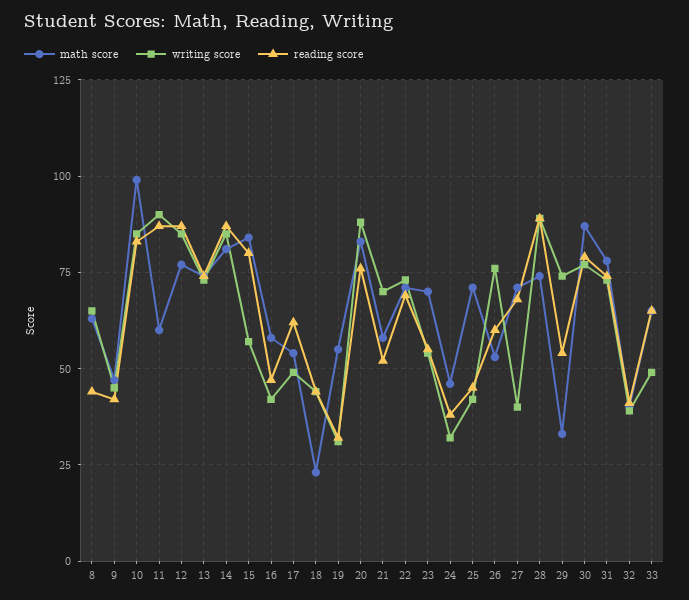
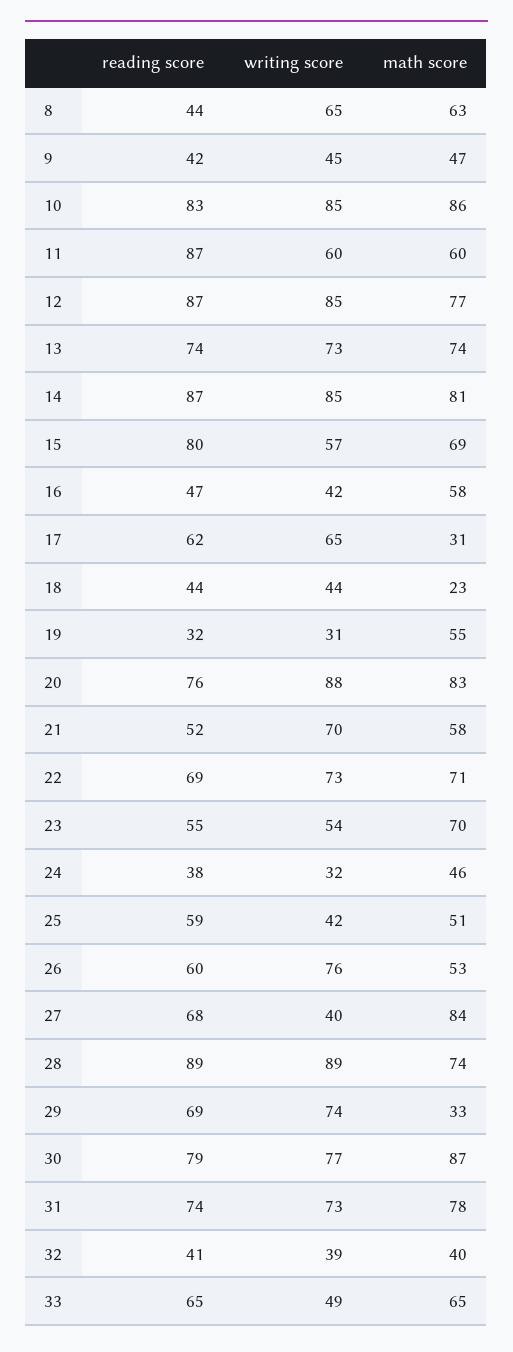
  {
    "math score": {
      "8": 63,
      "9": 47,
-     "10": 100,
+     "10": 86,
      "11": 60,
      "12": 77,
      "13": 74,
      "14": 81,
-     "15": 85,
+     "15": 69,
      "16": 58,
-     "17": 55,
+     "17": 31,
      "18": 23,
      "19": 55,
      "20": 83,
      "21": 58,
      "22": 71,
      "23": 70,
      "24": 46,
-     "25": 70,
+     "25": 51,
      "26": 53,
-     "27": 70,
+     "27": 84,
      "28": 74,
      "29": 33,
      "30": 87,
      "31": 78,
      "32": 40,
      "33": 65
    },
    "writing score": {
      "8": 65,
      "9": 45,
      "10": 85,
-     "11": 90,
+     "11": 60,
      "12": 85,
      "13": 73,
      "14": 85,
      "15": 57,
      "16": 42,
-     "17": 50,
+     "17": 65,
      "18": 44,
      "19": 31,
      "20": 88,
      "21": 70,
      "22": 73,
      "23": 54,
      "24": 32,
      "25": 42,
      "26": 76,
      "27": 40,
      "28": 89,
      "29": 74,
      "30": 77,
      "31": 73,
      "32": 39,
      "33": 49
    },
    "reading score": {
      "8": 44,
      "9": 42,
      "10": 83,
      "11": 87,
      "12": 87,
      "13": 74,
      "14": 87,
      "15": 80,
      "16": 47,
      "17": 62,
      "18": 44,
      "19": 32,
      "20": 76,
      "21": 52,
      "22": 69,
      "23": 55,
      "24": 38,
-     "25": 45,
+     "25": 59,
      "26": 60,
      "27": 68,
      "28": 89,
-     "29": 55,
+     "29": 69,
      "30": 79,
      "31": 74,
      "32": 41,
      "33": 65
    }
  }

